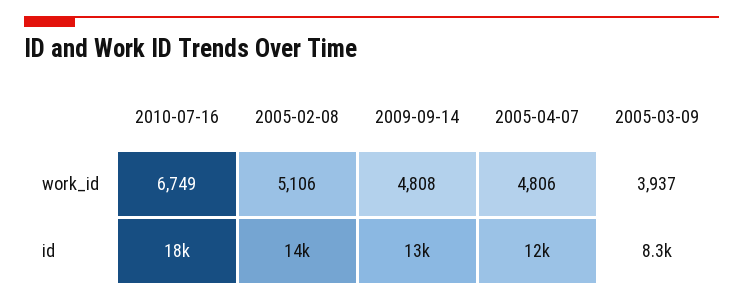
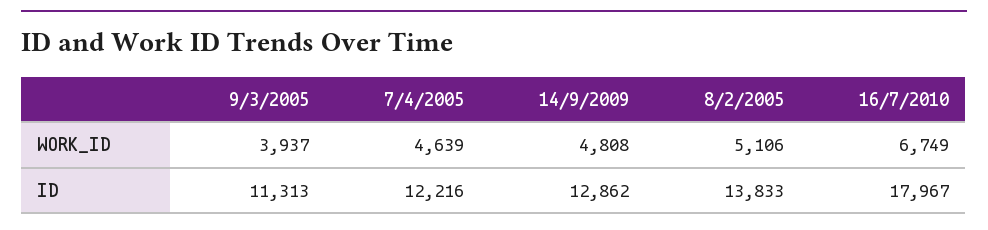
  {
    "2010-07-16": {
      "work_id": 6749,
      "id": 17967
    },
    "2005-02-08": {
      "work_id": 5106,
      "id": 13833
    },
    "2009-09-14": {
      "work_id": 4808,
      "id": 12862
    },
    "2005-04-07": {
-     "work_id": 4806,
+     "work_id": 4639,
      "id": 12216
    },
    "2005-03-09": {
      "work_id": 3937,
-     "id": 8300
+     "id": 11313
    }
  }

